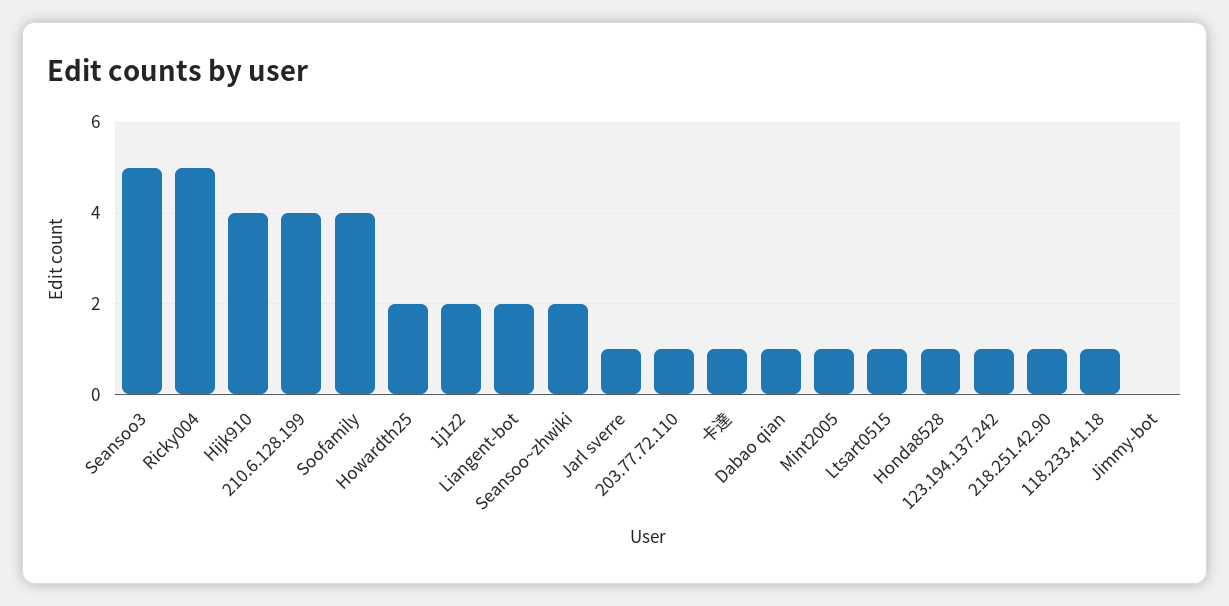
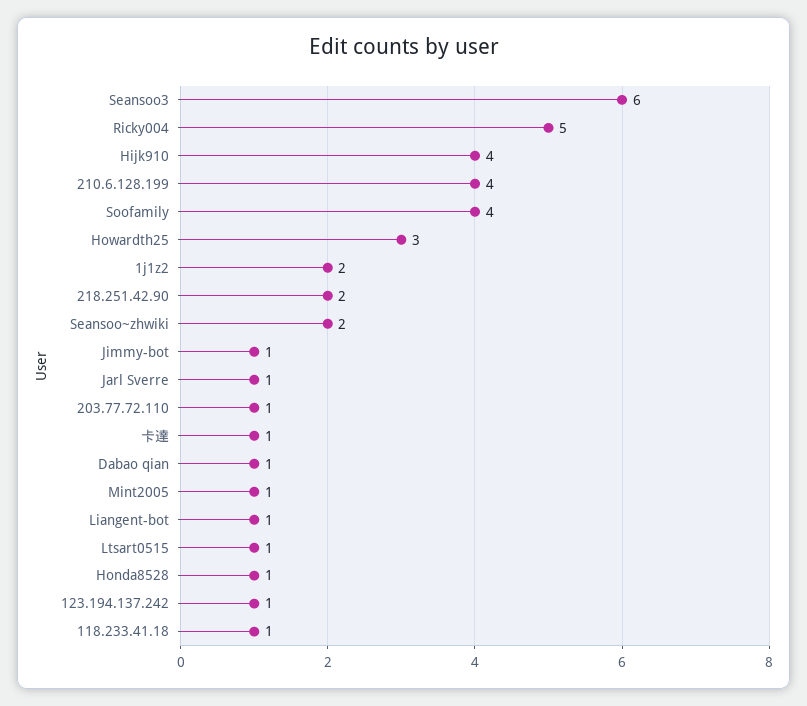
  {
-   "Seansoo3": 5,
+   "Seansoo3": 6,
    "Ricky004": 5,
    "Hijk910": 4,
    "210.6.128.199": 4,
    "Soofamily": 4,
-   "Howardth25": 2,
+   "Howardth25": 3,
    "1j1z2": 2,
-   "Liangent-bot": 2,
+   "Liangent-bot": 1,
    "Seansoo~zhwiki": 2,
    "Jarl sverre": 1,
    "203.77.72.110": 1,
    "卡達": 1,
    "Dabao qian": 1,
    "Mint2005": 1,
    "Ltsart0515": 1,
    "Honda8528": 1,
    "123.194.137.242": 1,
-   "218.251.42.90": 1,
+   "218.251.42.90": 2,
    "118.233.41.18": 1,
-   "Jimmy-bot": 0
+   "Jimmy-bot": 1
  }

